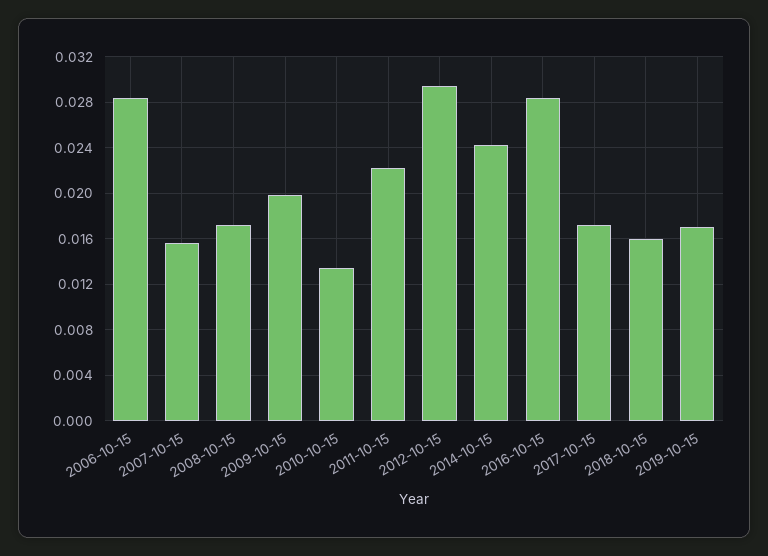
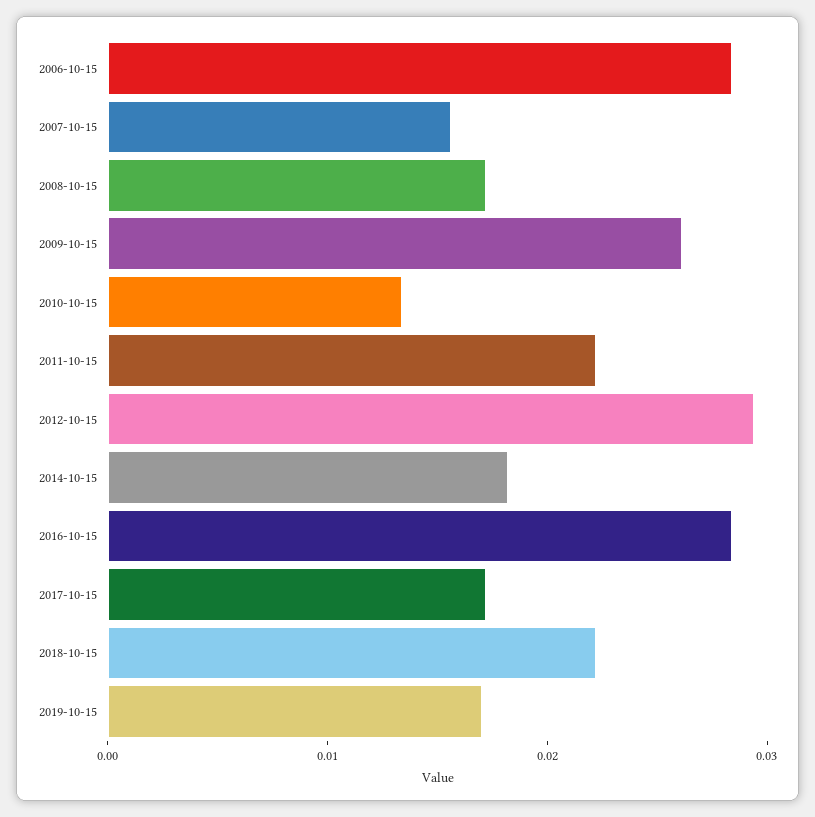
  {
    "2006-10-15": 0.028,
    "2007-10-15": 0.016,
    "2008-10-15": 0.017,
-   "2009-10-15": 0.02,
+   "2009-10-15": 0.026,
    "2010-10-15": 0.013,
    "2011-10-15": 0.022,
    "2012-10-15": 0.029,
-   "2014-10-15": 0.024,
+   "2014-10-15": 0.018,
    "2016-10-15": 0.028,
    "2017-10-15": 0.017,
-   "2018-10-15": 0.016,
+   "2018-10-15": 0.022,
    "2019-10-15": 0.017
  }

